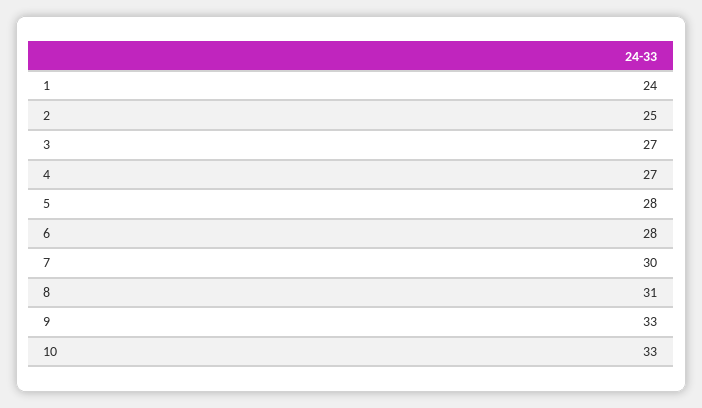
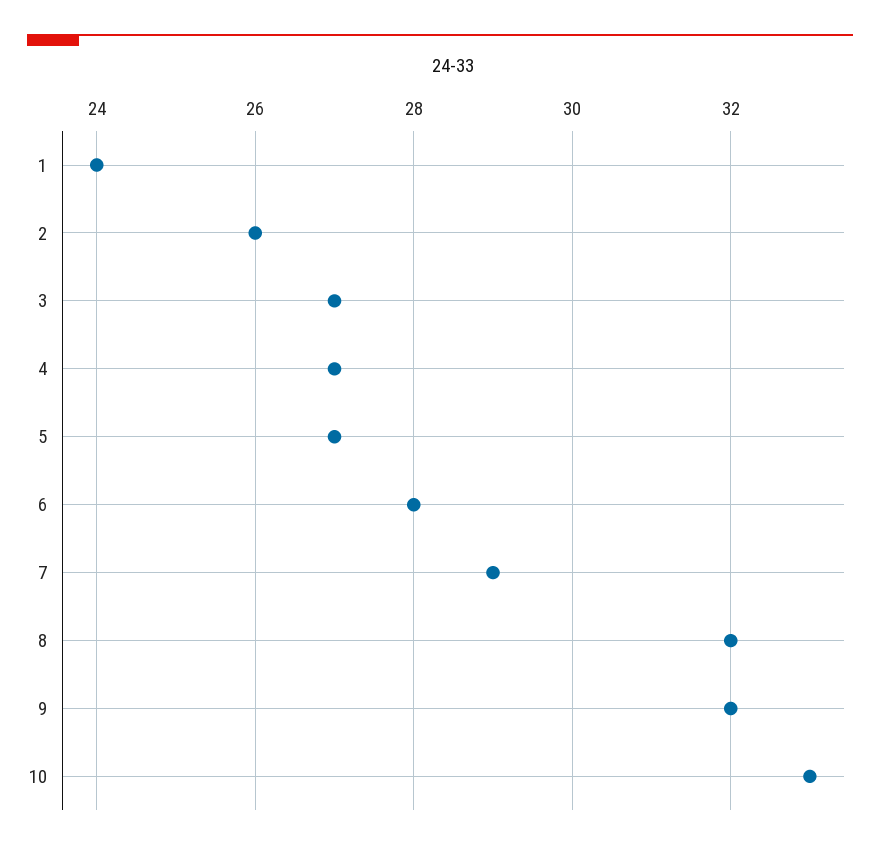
  {
    "1": 24,
-   "2": 25,
+   "2": 26,
    "3": 27,
    "4": 27,
-   "5": 28,
+   "5": 27,
    "6": 28,
-   "7": 30,
+   "7": 29,
-   "8": 31,
+   "8": 32,
-   "9": 33,
+   "9": 32,
    "10": 33
  }

